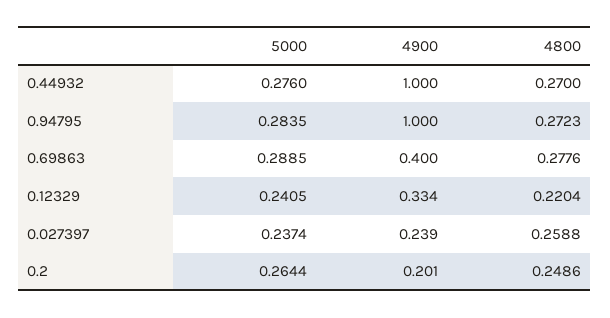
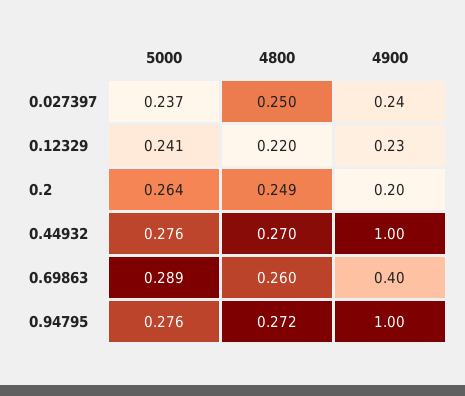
  {
    "5000": {
      "0.44932": 0.276,
-     "0.94795": 0.2835,
+     "0.94795": 0.276,
      "0.69863": 0.2885,
      "0.12329": 0.2405,
      "0.027397": 0.2374,
      "0.2": 0.2644
    },
    "4900": {
      "0.44932": 1,
      "0.94795": 1,
      "0.69863": 0.4,
-     "0.12329": 0.334,
+     "0.12329": 0.23,
      "0.027397": 0.239,
      "0.2": 0.201
    },
    "4800": {
      "0.44932": 0.27,
      "0.94795": 0.2723,
-     "0.69863": 0.2776,
+     "0.69863": 0.26,
      "0.12329": 0.2204,
-     "0.027397": 0.2588,
+     "0.027397": 0.25,
      "0.2": 0.2486
    }
  }

